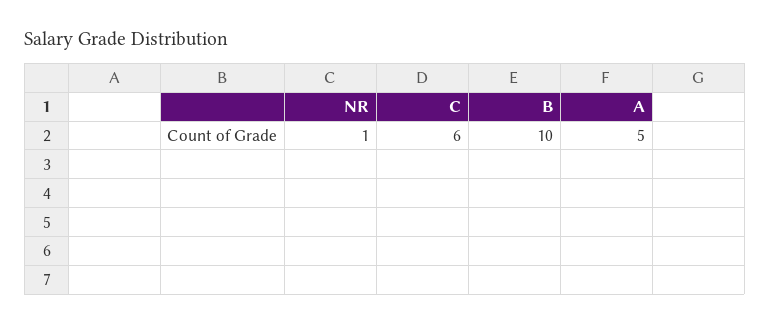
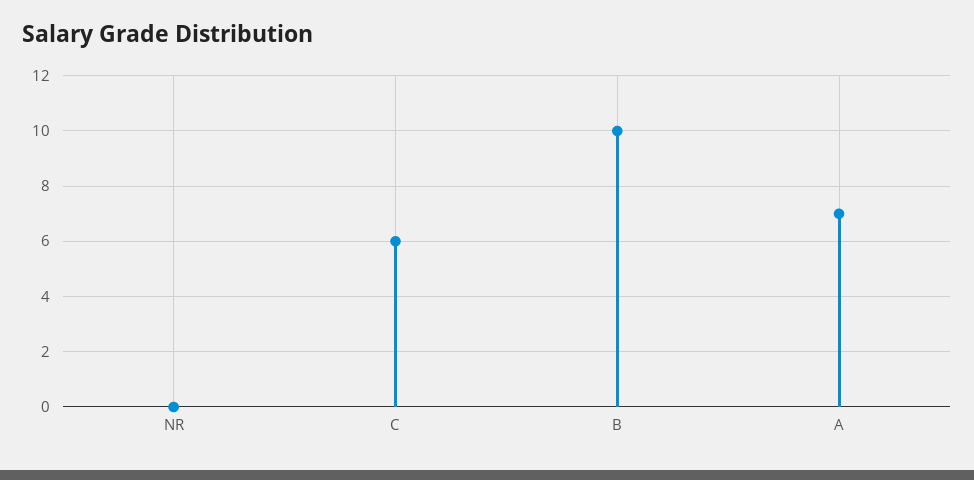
  {
-   "NR": 1,
+   "NR": 0,
    "C": 6,
    "B": 10,
-   "A": 5
+   "A": 7
  }

